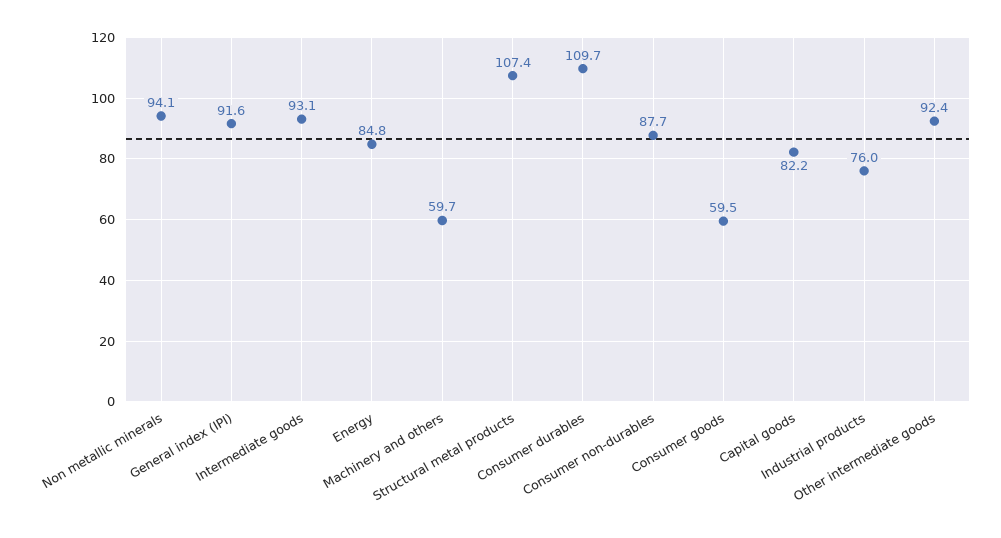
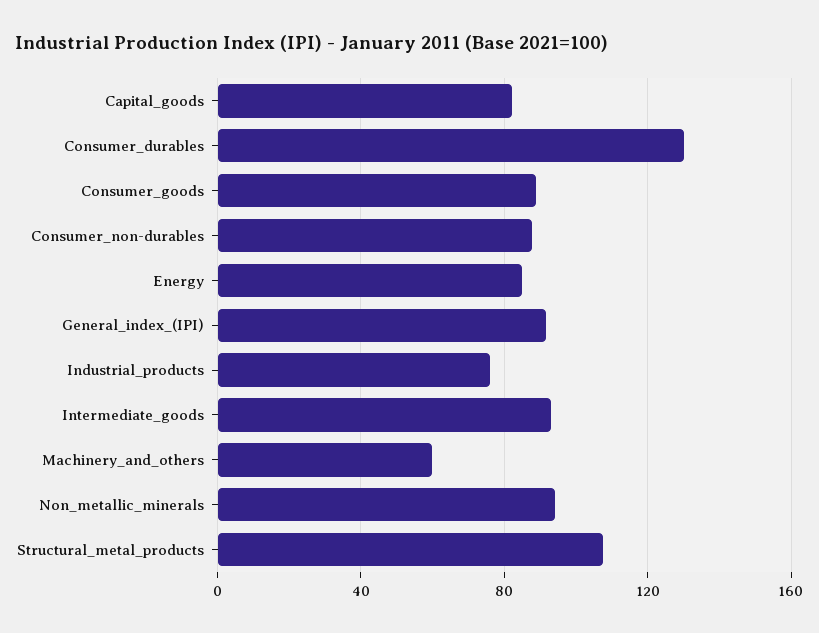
  {
    "Non metallic minerals": 94.1,
    "General index (IPI)": 91.6,
    "Intermediate goods": 93.1,
    "Energy": 84.8,
    "Machinery and others": 59.7,
    "Structural metal products": 107.4,
-   "Consumer durables": 109.7,
+   "Consumer durables": 130,
    "Consumer non-durables": 87.7,
-   "Consumer goods": 59.5,
+   "Consumer goods": 90,
    "Capital goods": 82.2,
-   "Industrial products": 76,
+   "Industrial products": 76
-   "Other intermediate goods": 92.4
  }

